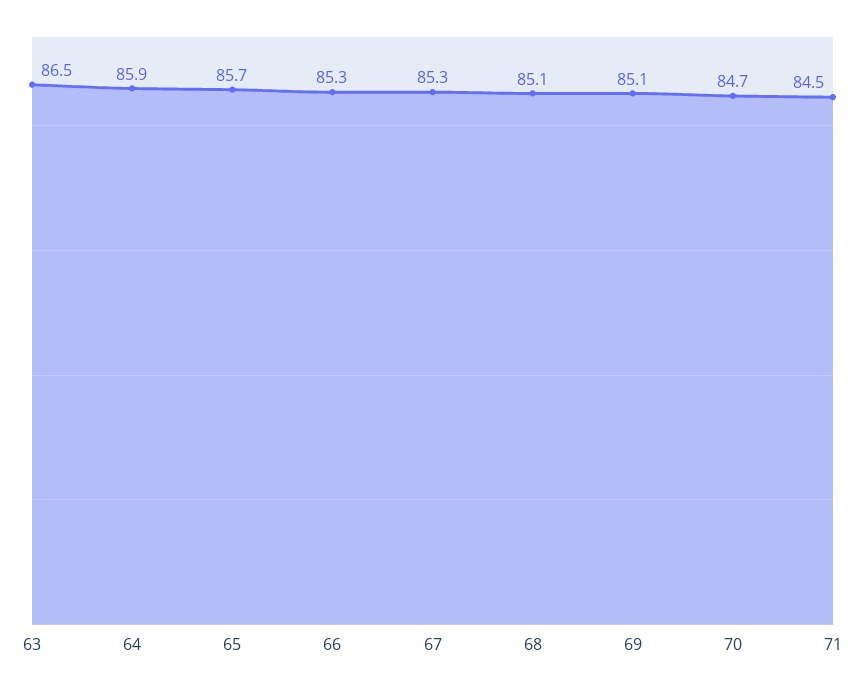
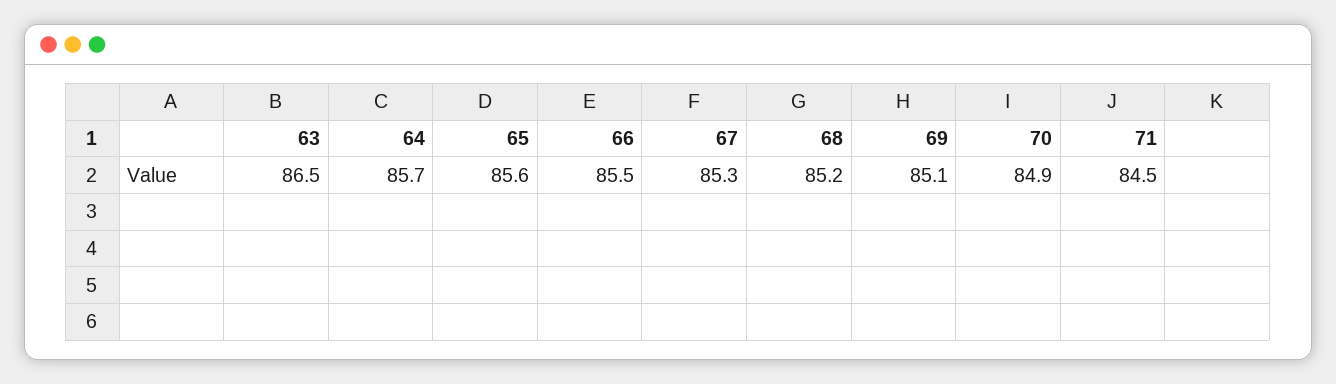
  {
    "63": 86.5,
-   "64": 85.9,
+   "64": 85.7,
-   "65": 85.7,
+   "65": 85.6,
-   "66": 85.3,
+   "66": 85.5,
    "67": 85.3,
-   "68": 85.1,
+   "68": 85.2,
    "69": 85.1,
-   "70": 84.7,
+   "70": 84.9,
    "71": 84.5
  }

